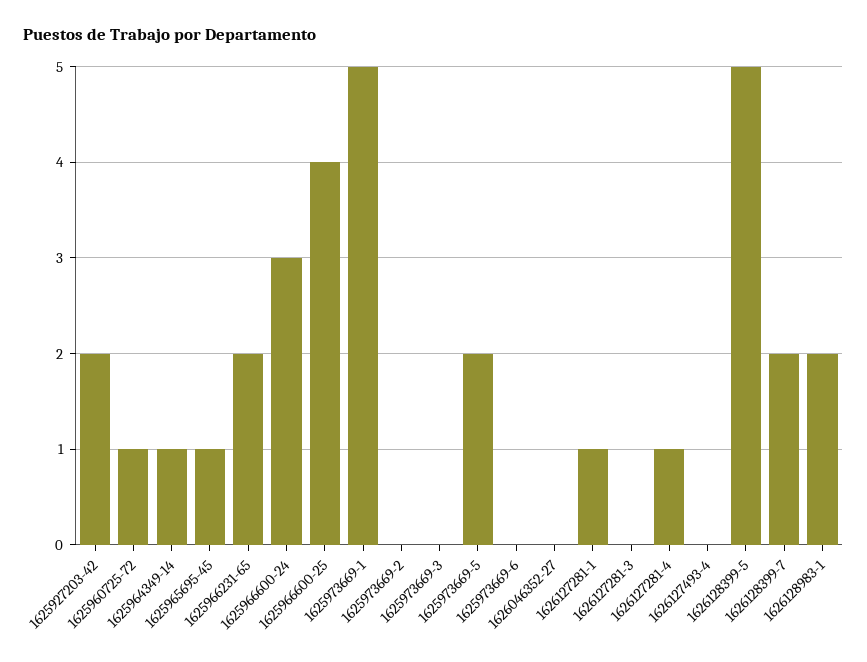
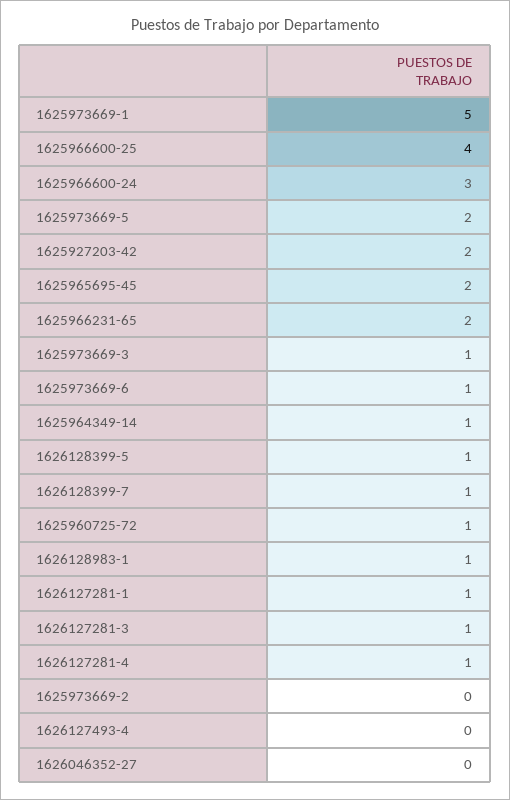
  {
    "1625927203-42": 2,
    "1625960725-72": 1,
    "1625964349-14": 1,
-   "1625965695-45": 1,
+   "1625965695-45": 2,
    "1625966231-65": 2,
    "1625966600-24": 3,
    "1625966600-25": 4,
    "1625973669-1": 5,
    "1625973669-2": 0,
-   "1625973669-3": 0,
+   "1625973669-3": 1,
    "1625973669-5": 2,
-   "1625973669-6": 0,
+   "1625973669-6": 1,
    "1626046352-27": 0,
    "1626127281-1": 1,
-   "1626127281-3": 0,
+   "1626127281-3": 1,
    "1626127281-4": 1,
    "1626127493-4": 0,
-   "1626128399-5": 5,
+   "1626128399-5": 1,
-   "1626128399-7": 2,
+   "1626128399-7": 1,
-   "1626128983-1": 2
+   "1626128983-1": 1
  }

